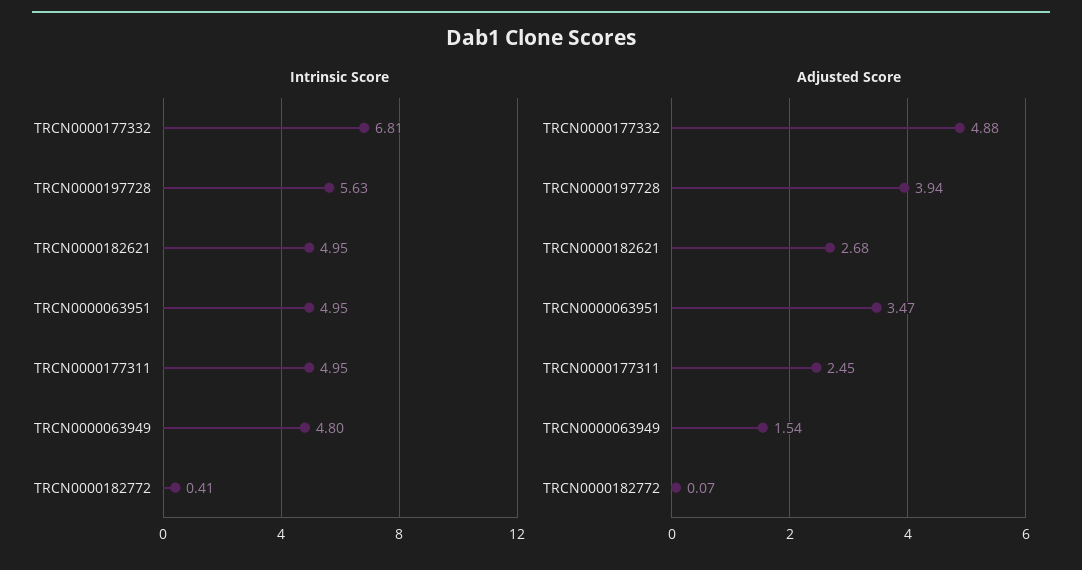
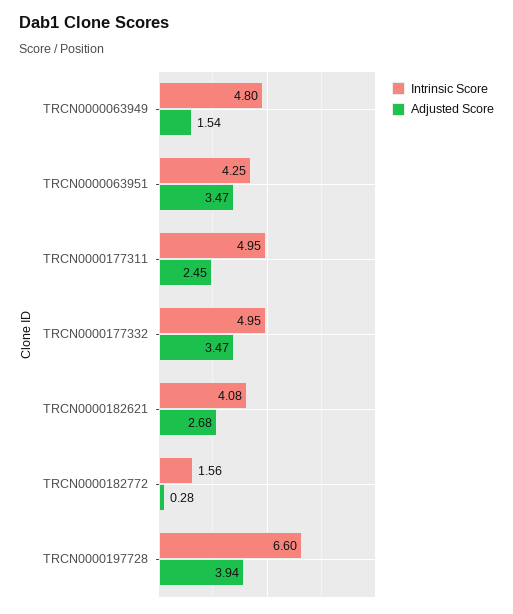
  {
    "Intrinsic Score": {
-     "TRCN0000177332": 6.81,
+     "TRCN0000177332": 4.95,
-     "TRCN0000197728": 5.63,
+     "TRCN0000197728": 6.6,
-     "TRCN0000182621": 4.95,
+     "TRCN0000182621": 4.08,
-     "TRCN0000063951": 4.95,
+     "TRCN0000063951": 4.25,
      "TRCN0000177311": 4.95,
      "TRCN0000063949": 4.8,
-     "TRCN0000182772": 0.41
+     "TRCN0000182772": 1.56
    },
    "Adjusted Score": {
-     "TRCN0000177332": 4.88,
+     "TRCN0000177332": 3.47,
      "TRCN0000197728": 3.94,
      "TRCN0000182621": 2.68,
      "TRCN0000063951": 3.47,
      "TRCN0000177311": 2.45,
      "TRCN0000063949": 1.54,
-     "TRCN0000182772": 0.07
+     "TRCN0000182772": 0.28
    }
  }

